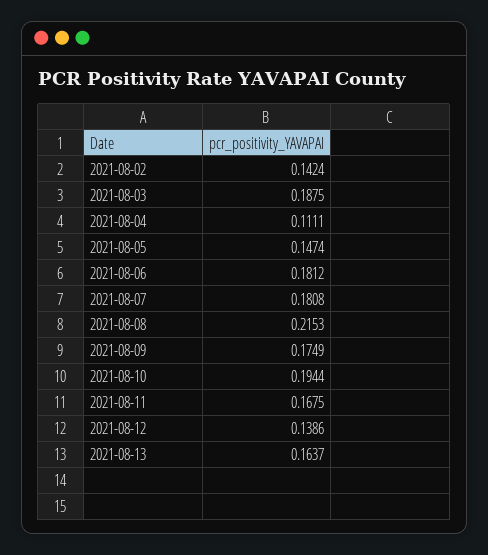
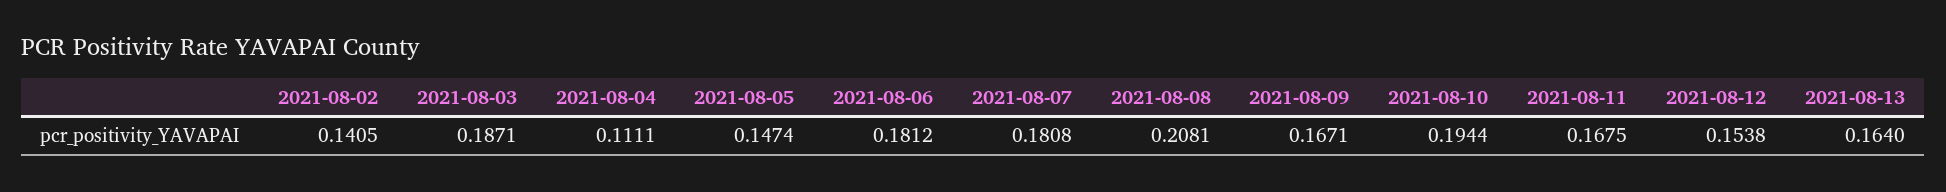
  {
-   "2021-08-02": 0.1424,
+   "2021-08-02": 0.1405,
-   "2021-08-03": 0.1875,
+   "2021-08-03": 0.1871,
    "2021-08-04": 0.1111,
    "2021-08-05": 0.1474,
    "2021-08-06": 0.1812,
    "2021-08-07": 0.1808,
-   "2021-08-08": 0.2153,
+   "2021-08-08": 0.2081,
-   "2021-08-09": 0.1749,
+   "2021-08-09": 0.1671,
    "2021-08-10": 0.1944,
    "2021-08-11": 0.1675,
-   "2021-08-12": 0.1386,
+   "2021-08-12": 0.1538,
-   "2021-08-13": 0.1637
+   "2021-08-13": 0.164
  }

